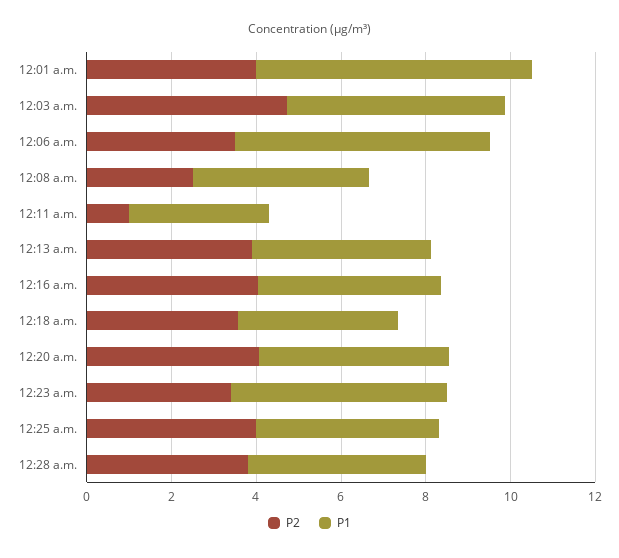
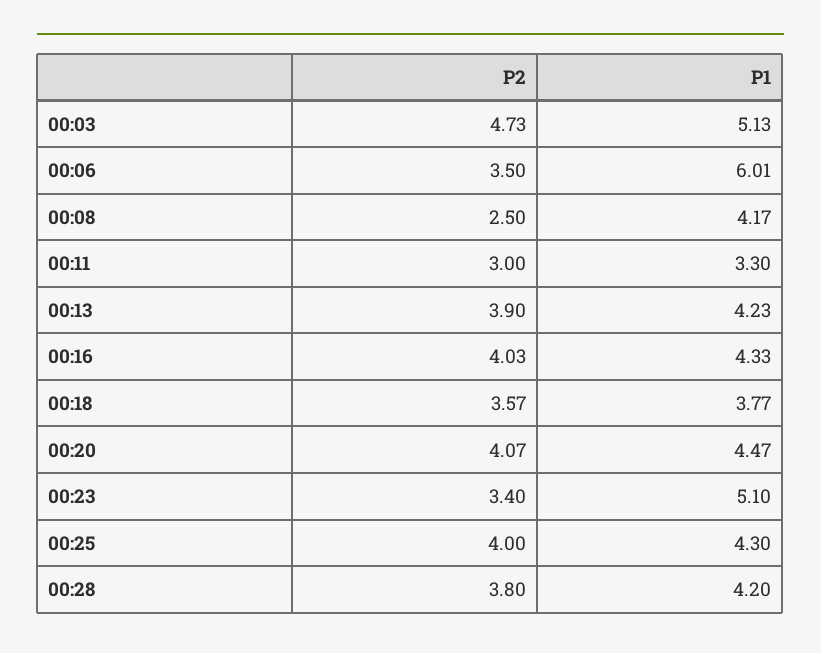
  {
    "P2": {
-     "12:01 a.m.": 4,
      "12:03 a.m.": 4.73,
      "12:06 a.m.": 3.5,
      "12:08 a.m.": 2.5,
-     "12:11 a.m.": 1,
+     "12:11 a.m.": 3,
      "12:13 a.m.": 3.9,
      "12:16 a.m.": 4.03,
      "12:18 a.m.": 3.57,
      "12:20 a.m.": 4.07,
      "12:23 a.m.": 3.4,
      "12:25 a.m.": 4,
      "12:28 a.m.": 3.8
    },
    "P1": {
-     "12:01 a.m.": 6.5,
      "12:03 a.m.": 5.13,
      "12:06 a.m.": 6.01,
      "12:08 a.m.": 4.17,
      "12:11 a.m.": 3.3,
      "12:13 a.m.": 4.23,
      "12:16 a.m.": 4.33,
      "12:18 a.m.": 3.77,
      "12:20 a.m.": 4.47,
      "12:23 a.m.": 5.1,
      "12:25 a.m.": 4.3,
      "12:28 a.m.": 4.2
    }
  }

